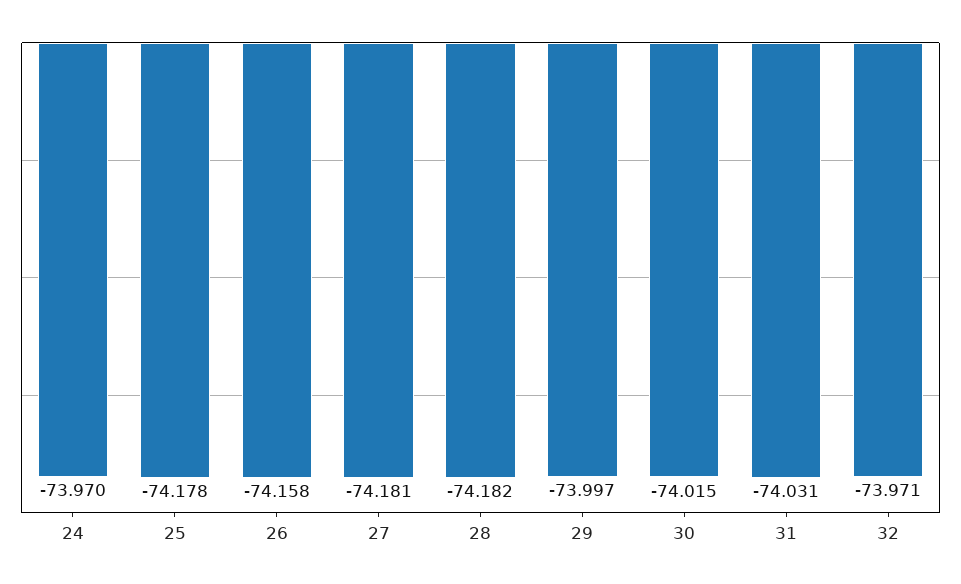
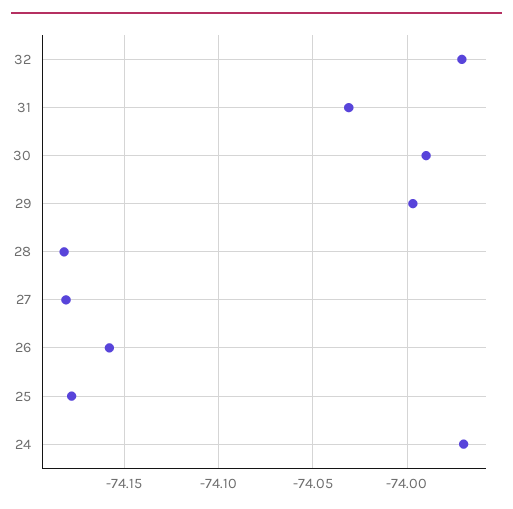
  {
    "24": -73.97,
    "25": -74.178,
    "26": -74.158,
    "27": -74.181,
    "28": -74.182,
    "29": -73.997,
-   "30": -74.015,
+   "30": -73.99,
    "31": -74.031,
    "32": -73.971
  }

